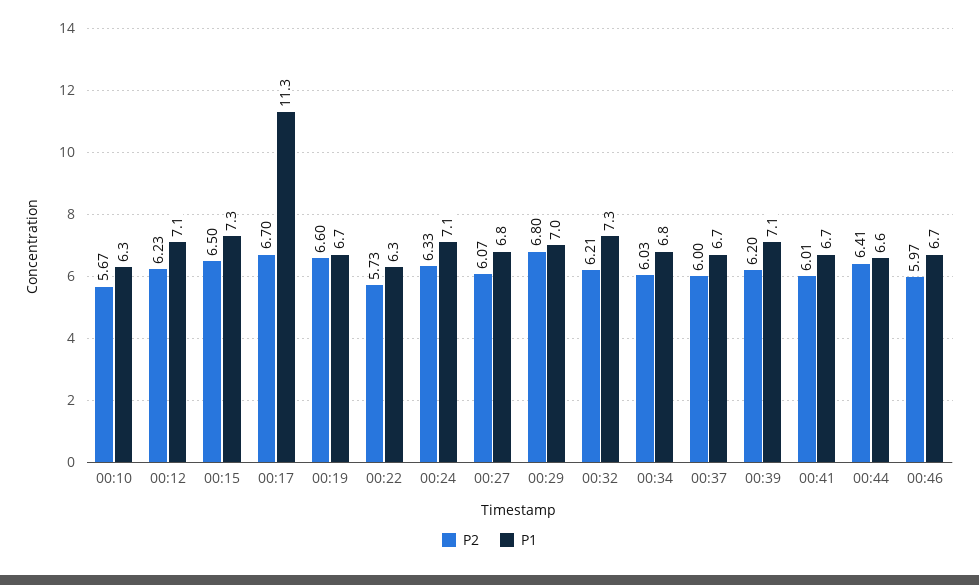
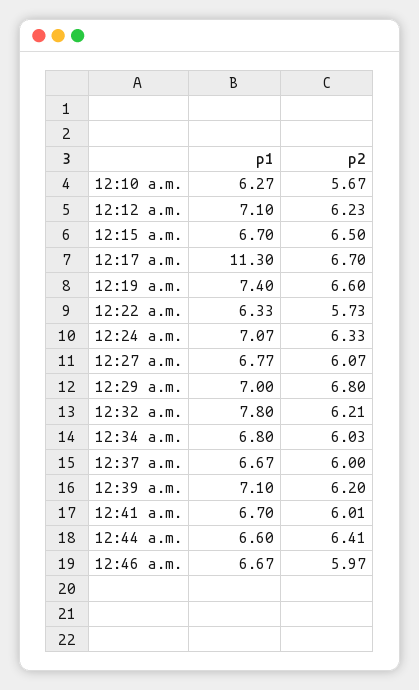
  {
    "P2": {
      "00:10": 5.67,
      "00:12": 6.23,
      "00:15": 6.5,
      "00:17": 6.7,
      "00:19": 6.6,
      "00:22": 5.73,
      "00:24": 6.33,
      "00:27": 6.07,
      "00:29": 6.8,
      "00:32": 6.21,
      "00:34": 6.03,
      "00:37": 6,
      "00:39": 6.2,
      "00:41": 6.01,
      "00:44": 6.41,
      "00:46": 5.97
    },
    "P1": {
      "00:10": 6.27,
      "00:12": 7.1,
-     "00:15": 7.3,
+     "00:15": 6.7,
      "00:17": 11.3,
-     "00:19": 6.7,
+     "00:19": 7.4,
      "00:22": 6.33,
      "00:24": 7.07,
      "00:27": 6.77,
      "00:29": 7,
-     "00:32": 7.3,
+     "00:32": 7.8,
      "00:34": 6.8,
      "00:37": 6.67,
      "00:39": 7.1,
      "00:41": 6.7,
      "00:44": 6.6,
      "00:46": 6.67
    }
  }

